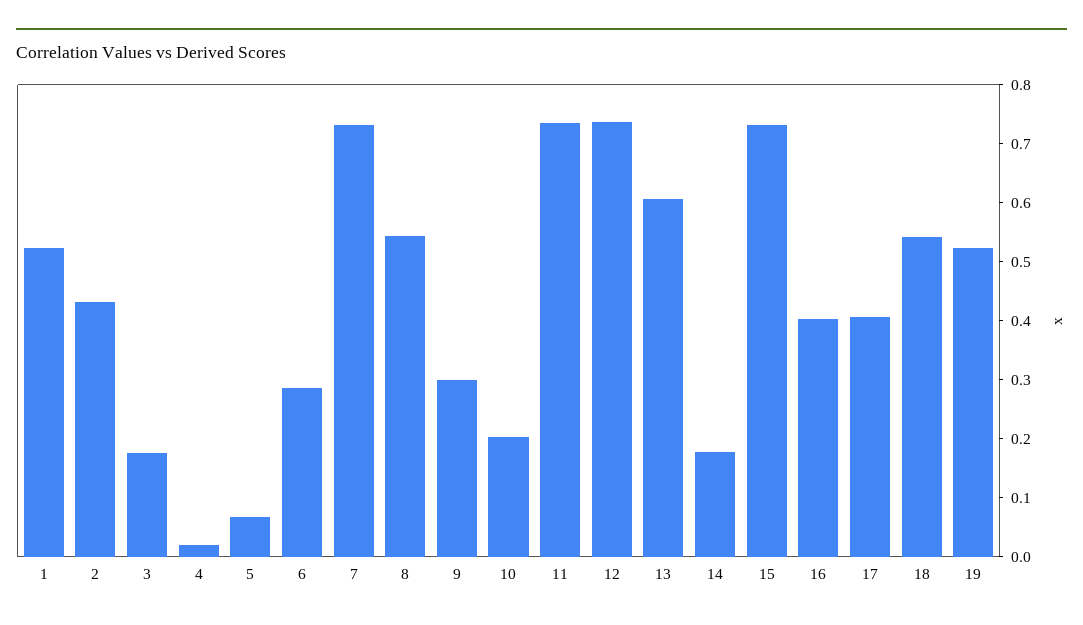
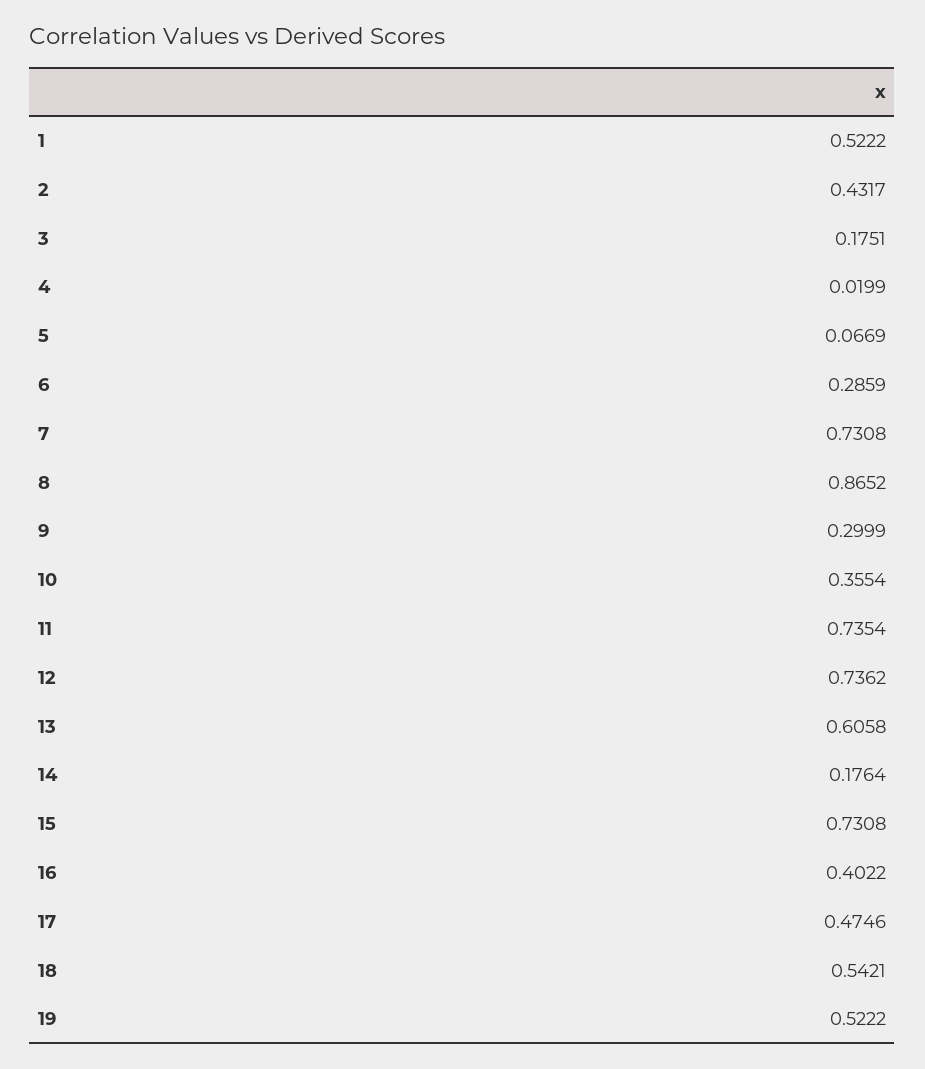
  {
    "1": 0.5222,
    "2": 0.4317,
    "3": 0.1751,
    "4": 0.0199,
    "5": 0.0669,
    "6": 0.2859,
    "7": 0.7308,
-   "8": 0.54,
+   "8": 0.8652,
    "9": 0.2999,
-   "10": 0.2,
+   "10": 0.3554,
    "11": 0.7354,
    "12": 0.7362,
    "13": 0.6058,
    "14": 0.1764,
    "15": 0.7308,
    "16": 0.4022,
-   "17": 0.4,
+   "17": 0.4746,
    "18": 0.5421,
    "19": 0.5222
  }

